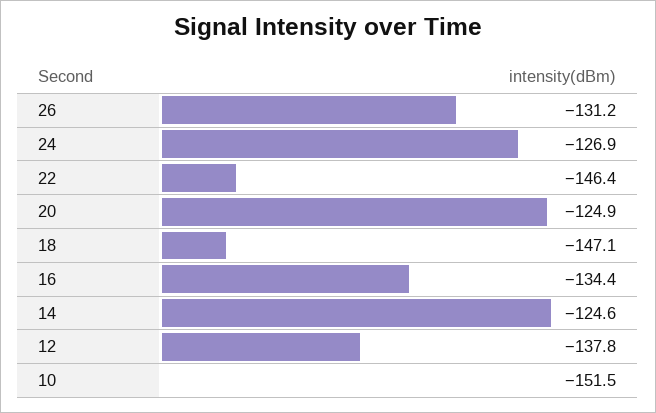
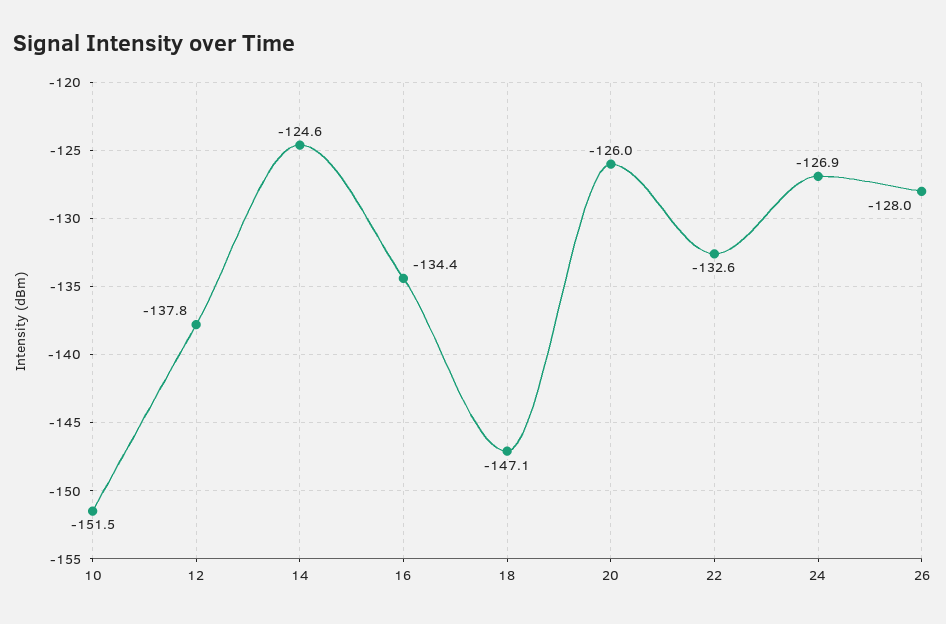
  {
-   "26": -131.2,
+   "26": -128,
    "24": -126.9,
-   "22": -146.4,
+   "22": -132.6,
-   "20": -124.9,
+   "20": -126,
    "18": -147.1,
    "16": -134.4,
    "14": -124.6,
    "12": -137.8,
    "10": -151.5
  }

